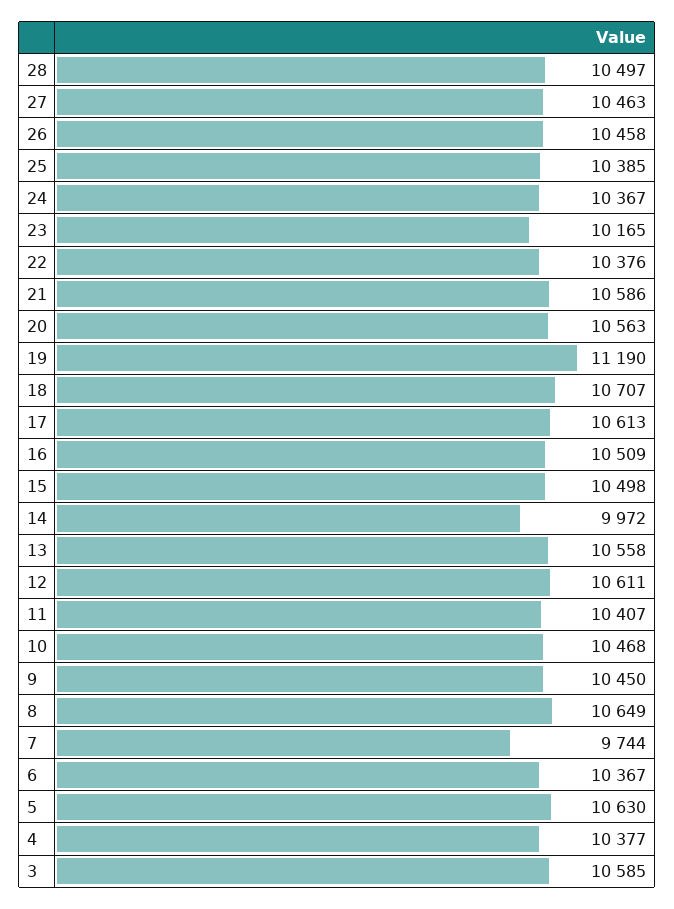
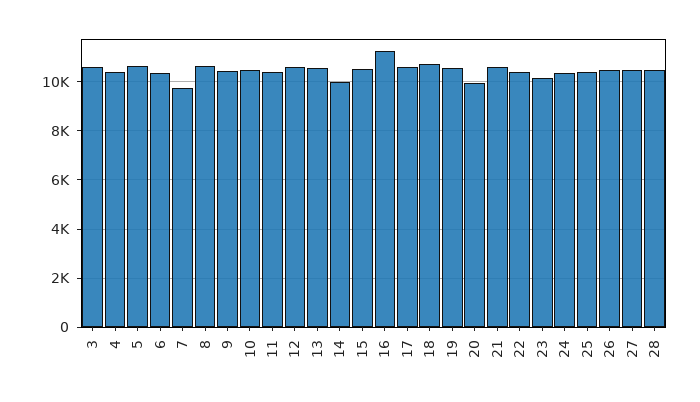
  {
    "28": 10497,
    "27": 10463,
    "26": 10458,
    "25": 10385,
    "24": 10367,
    "23": 10165,
    "22": 10376,
    "21": 10586,
-   "20": 10563,
+   "20": 10000,
-   "19": 11190,
+   "19": 10500,
    "18": 10707,
    "17": 10613,
-   "16": 10509,
+   "16": 11250,
    "15": 10498,
    "14": 9972,
    "13": 10558,
    "12": 10611,
    "11": 10407,
    "10": 10468,
    "9": 10450,
    "8": 10649,
    "7": 9744,
    "6": 10367,
    "5": 10630,
    "4": 10377,
    "3": 10585
  }

